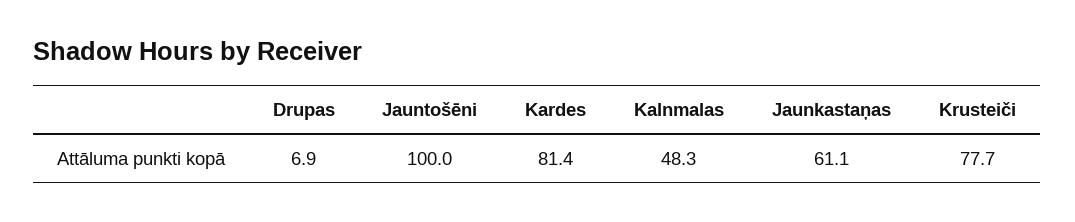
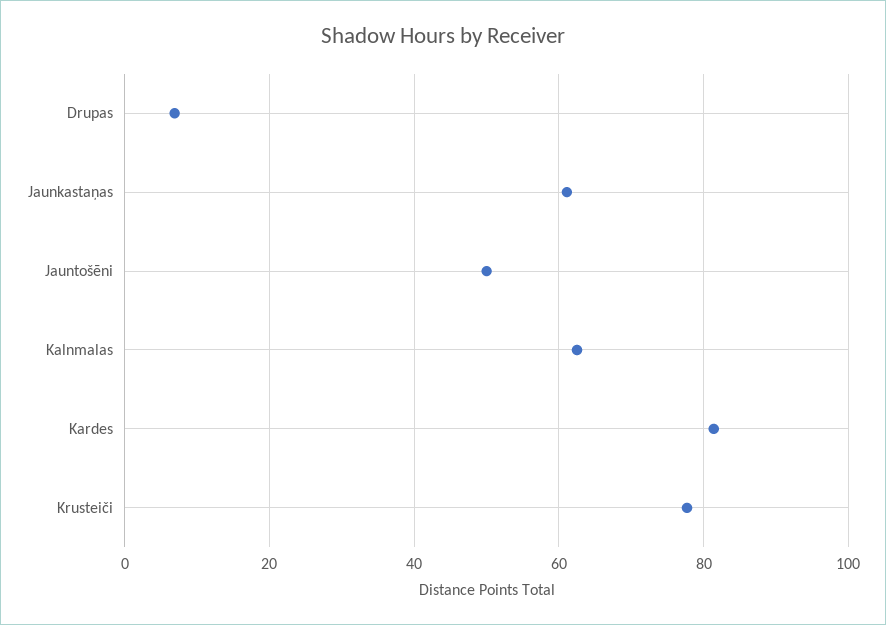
  {
    "Drupas": 6.9,
-   "Jauntošēni": 100,
+   "Jauntošēni": 50,
    "Kardes": 81.4,
-   "Kalnmalas": 48.3,
+   "Kalnmalas": 62,
    "Jaunkastaņas": 61.1,
    "Krusteiči": 77.7
  }

